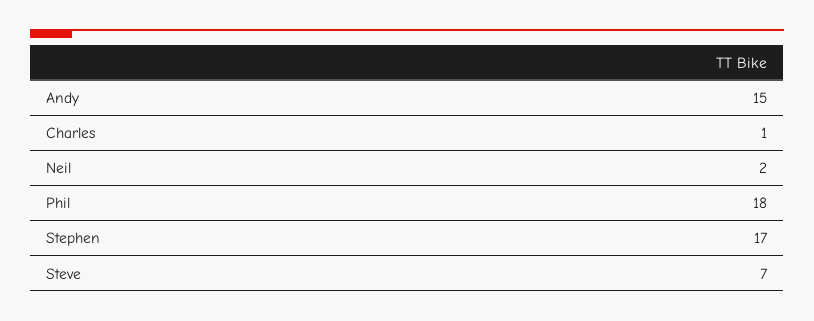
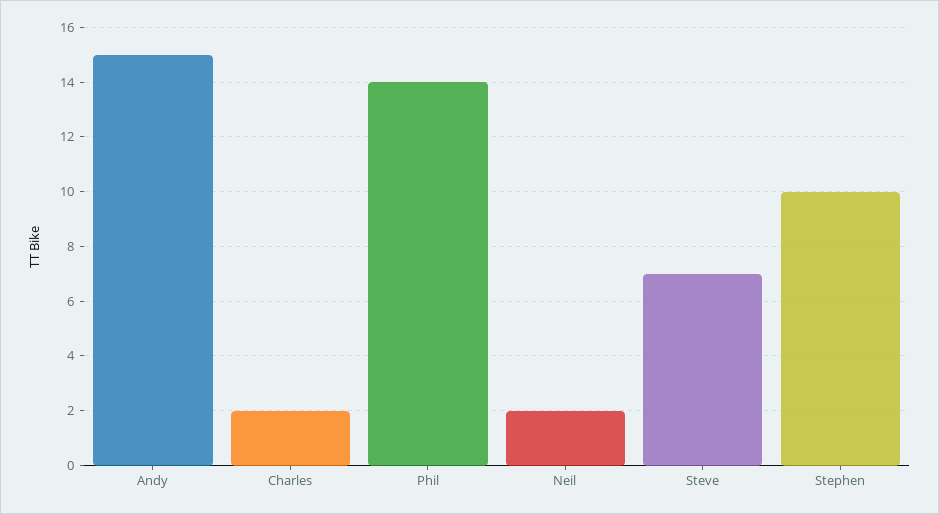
  {
    "Andy": 15,
-   "Charles": 1,
+   "Charles": 2,
    "Neil": 2,
-   "Phil": 18,
+   "Phil": 14,
-   "Stephen": 17,
+   "Stephen": 10,
    "Steve": 7
  }

